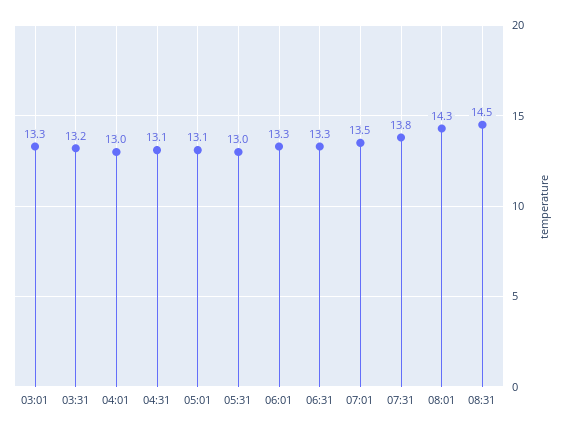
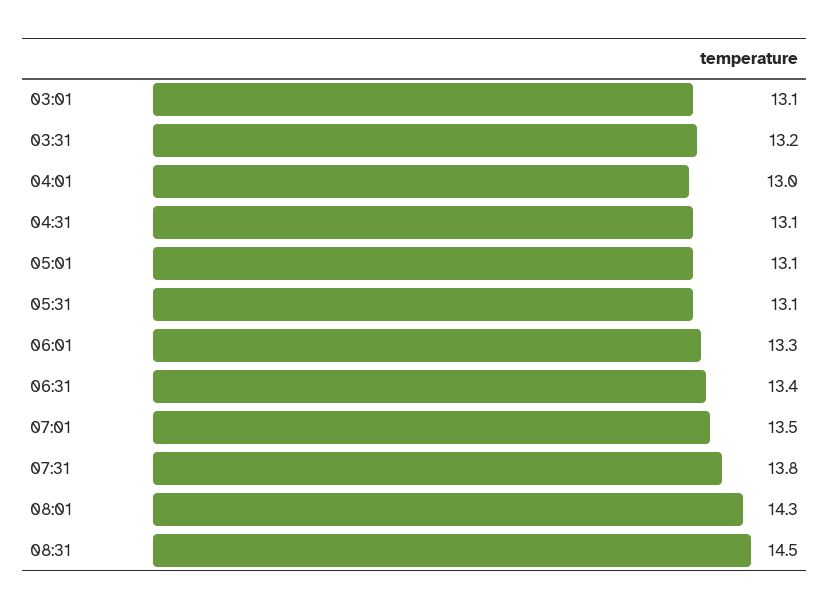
  {
-   "03:01": 13.3,
+   "03:01": 13.1,
    "03:31": 13.2,
    "04:01": 13,
    "04:31": 13.1,
    "05:01": 13.1,
-   "05:31": 13,
+   "05:31": 13.1,
    "06:01": 13.3,
-   "06:31": 13.3,
+   "06:31": 13.4,
    "07:01": 13.5,
    "07:31": 13.8,
    "08:01": 14.3,
    "08:31": 14.5
  }

